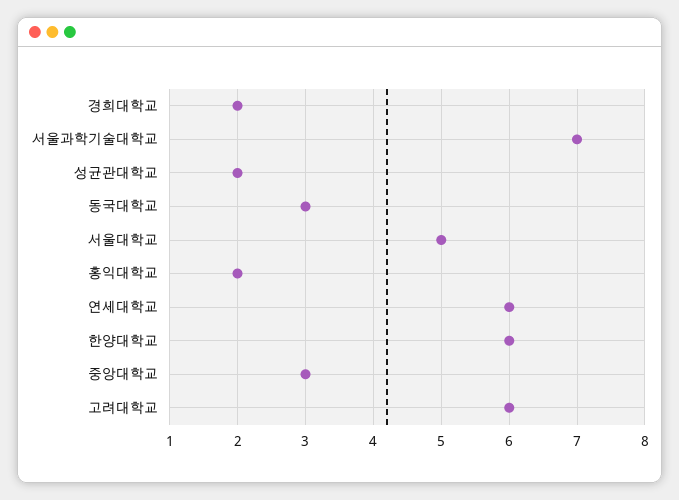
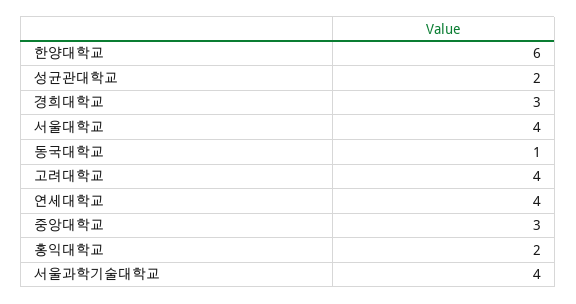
  {
-   "경희대학교": 2,
+   "경희대학교": 3,
-   "서울과학기술대학교": 7,
+   "서울과학기술대학교": 4,
    "성균관대학교": 2,
-   "동국대학교": 3,
+   "동국대학교": 1,
-   "서울대학교": 5,
+   "서울대학교": 4,
    "홍익대학교": 2,
-   "연세대학교": 6,
+   "연세대학교": 4,
    "한양대학교": 6,
    "중앙대학교": 3,
-   "고려대학교": 6
+   "고려대학교": 4
  }

